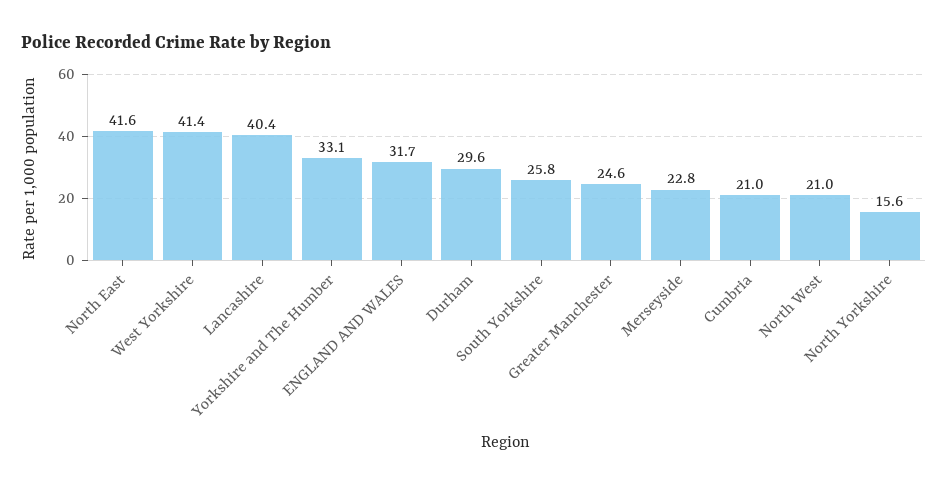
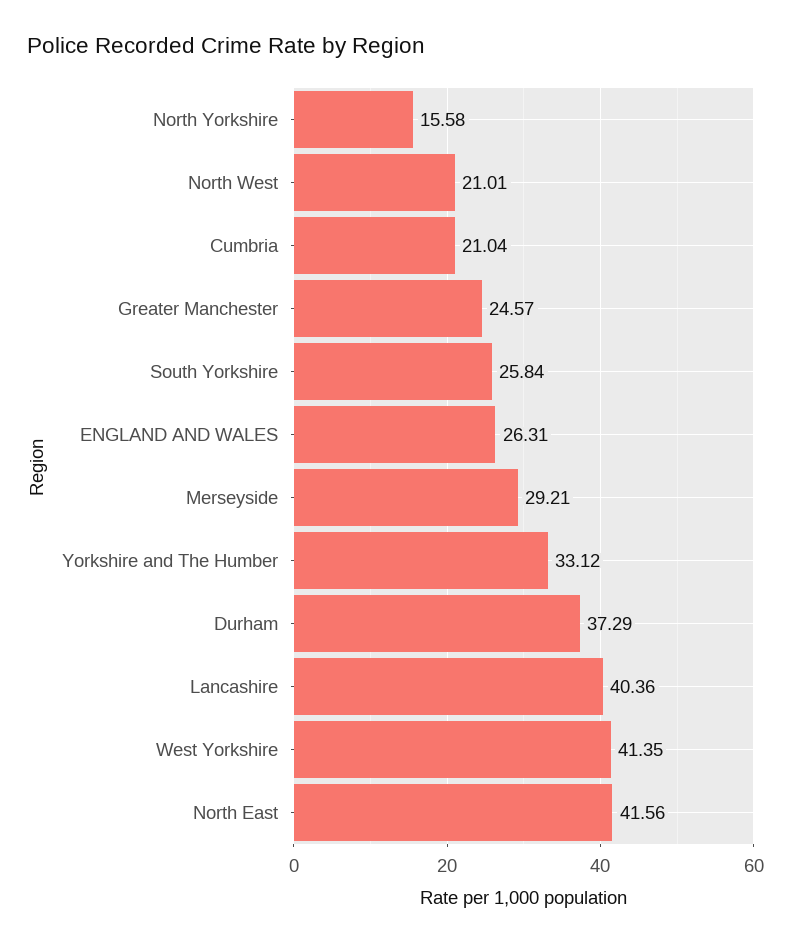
  {
    "North East": 41.56,
    "West Yorkshire": 41.35,
    "Lancashire": 40.36,
    "Yorkshire and The Humber": 33.12,
-   "ENGLAND AND WALES": 31.7,
+   "ENGLAND AND WALES": 26.31,
-   "Durham": 29.6,
+   "Durham": 37.29,
    "South Yorkshire": 25.84,
    "Greater Manchester": 24.57,
-   "Merseyside": 22.8,
+   "Merseyside": 29.21,
    "Cumbria": 21.04,
    "North West": 21.01,
    "North Yorkshire": 15.58
  }

